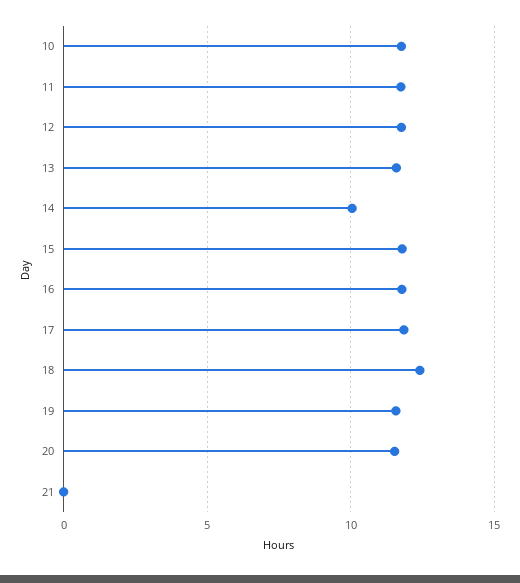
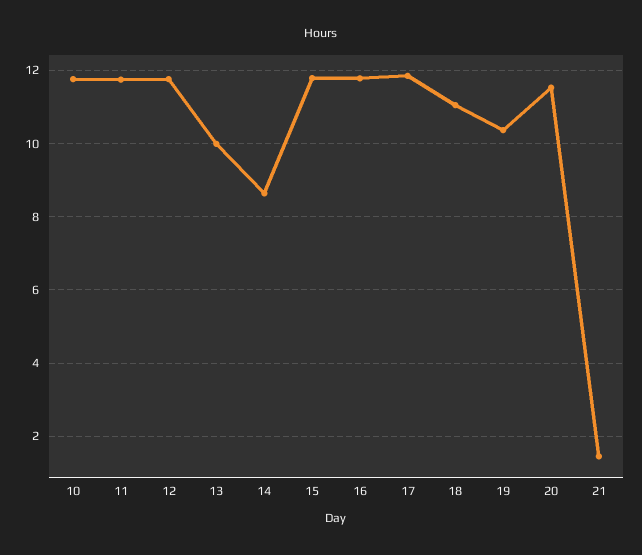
  {
    "10": 11.8,
    "11": 11.8,
    "12": 11.8,
-   "13": 11.5,
+   "13": 10,
-   "14": 10,
+   "14": 8.6,
    "15": 11.8,
    "16": 11.8,
    "17": 11.8,
-   "18": 12.5,
+   "18": 11,
-   "19": 11.5,
+   "19": 10.4,
    "20": 11.6,
-   "21": 0
+   "21": 1.4
  }

